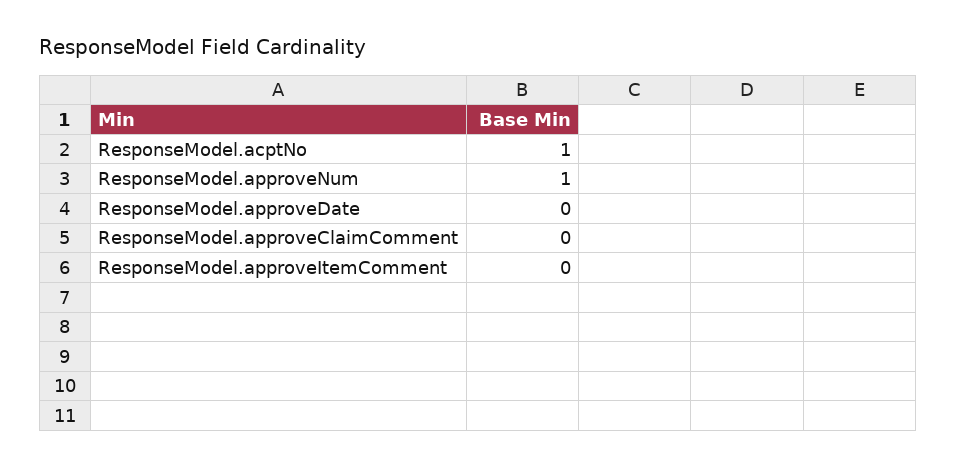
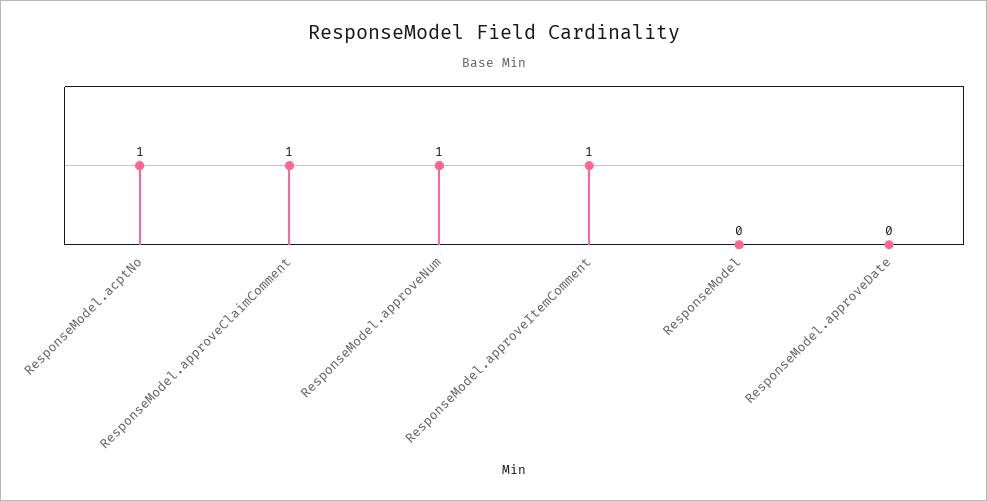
  {
    "ResponseModel.acptNo": 1,
    "ResponseModel.approveNum": 1,
    "ResponseModel.approveDate": 0,
-   "ResponseModel.approveClaimComment": 0,
+   "ResponseModel.approveClaimComment": 1,
-   "ResponseModel.approveItemComment": 0
+   "ResponseModel.approveItemComment": 1,
+   "ResponseModel": 0
  }

